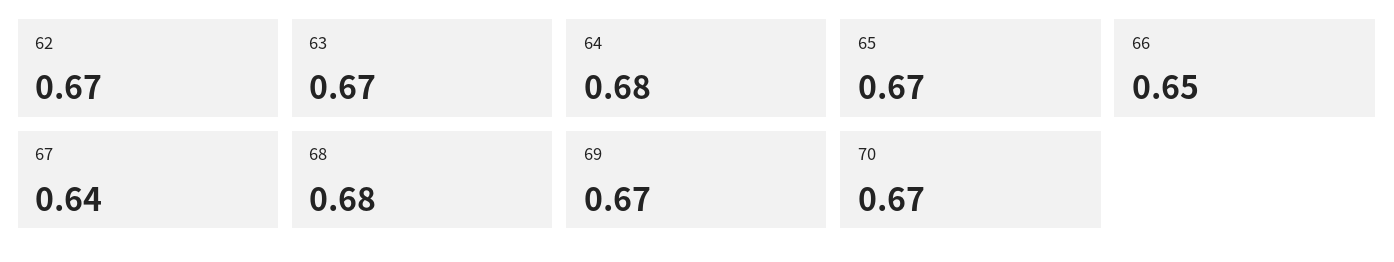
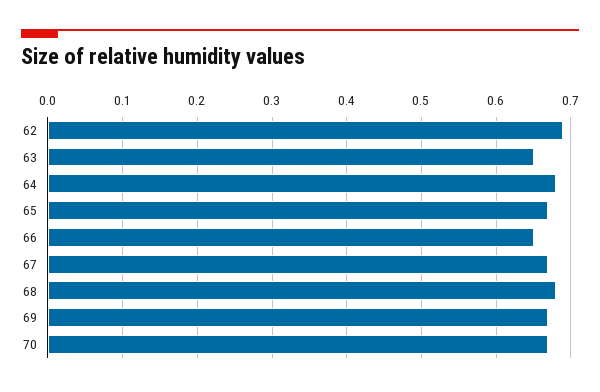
  {
-   "62": 0.67,
+   "62": 0.69,
-   "63": 0.67,
+   "63": 0.65,
    "64": 0.68,
    "65": 0.67,
    "66": 0.65,
-   "67": 0.64,
+   "67": 0.67,
    "68": 0.68,
    "69": 0.67,
    "70": 0.67
  }

